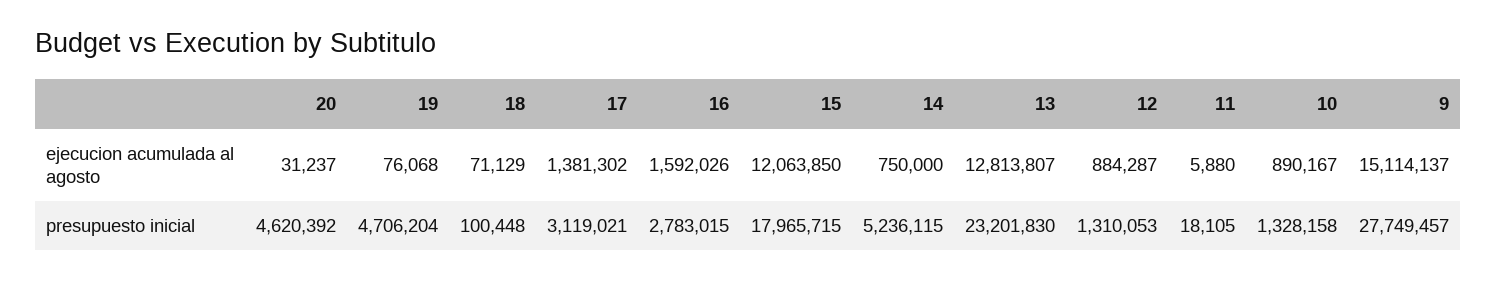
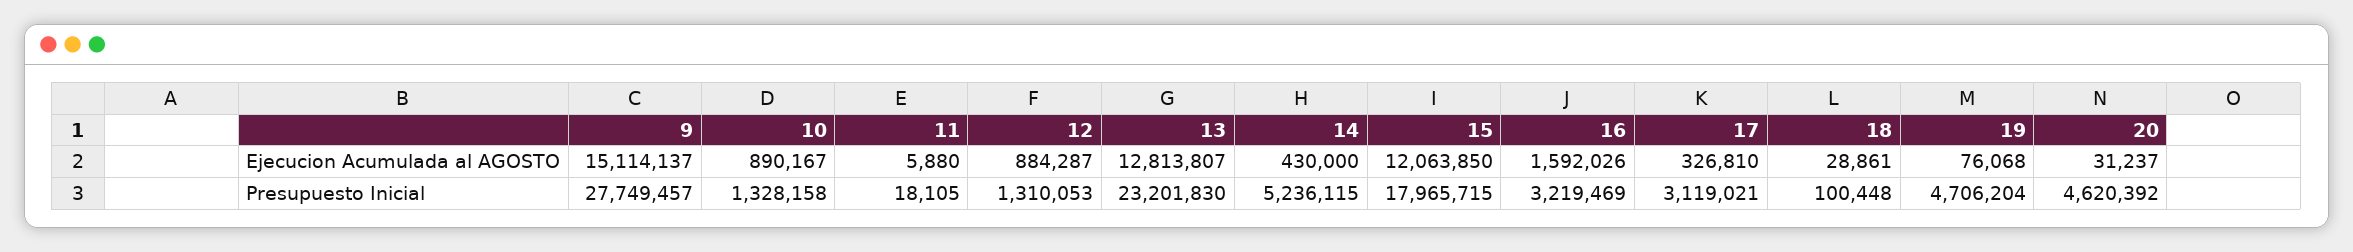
  {
    "20": {
      "ejecucion acumulada al agosto": 31237,
      "presupuesto inicial": 4620392
    },
    "19": {
      "ejecucion acumulada al agosto": 76068,
      "presupuesto inicial": 4706204
    },
    "18": {
-     "ejecucion acumulada al agosto": 71129,
+     "ejecucion acumulada al agosto": 28861,
      "presupuesto inicial": 100448
    },
    "17": {
-     "ejecucion acumulada al agosto": 1381302,
+     "ejecucion acumulada al agosto": 326810,
      "presupuesto inicial": 3119021
    },
    "16": {
      "ejecucion acumulada al agosto": 1592026,
-     "presupuesto inicial": 2783015
+     "presupuesto inicial": 3219469
    },
    "15": {
      "ejecucion acumulada al agosto": 12063850,
      "presupuesto inicial": 17965715
    },
    "14": {
-     "ejecucion acumulada al agosto": 750000,
+     "ejecucion acumulada al agosto": 430000,
      "presupuesto inicial": 5236115
    },
    "13": {
      "ejecucion acumulada al agosto": 12813807,
      "presupuesto inicial": 23201830
    },
    "12": {
      "ejecucion acumulada al agosto": 884287,
      "presupuesto inicial": 1310053
    },
    "11": {
      "ejecucion acumulada al agosto": 5880,
      "presupuesto inicial": 18105
    },
    "10": {
      "ejecucion acumulada al agosto": 890167,
      "presupuesto inicial": 1328158
    },
    "9": {
      "ejecucion acumulada al agosto": 15114137,
      "presupuesto inicial": 27749457
    }
  }

